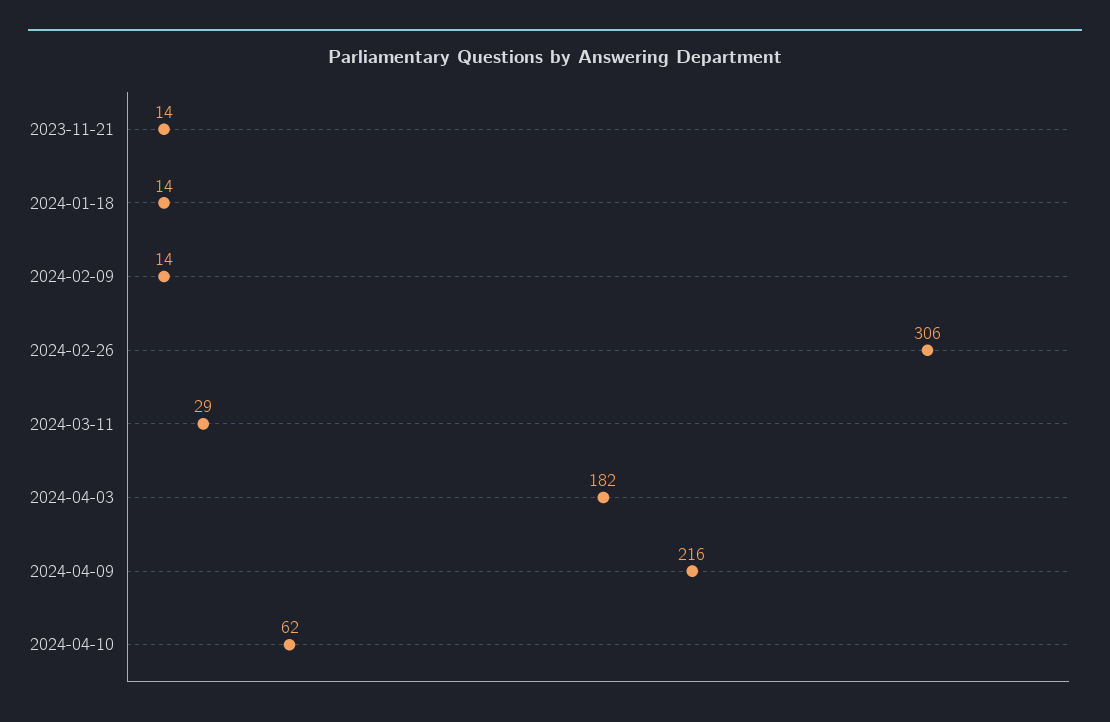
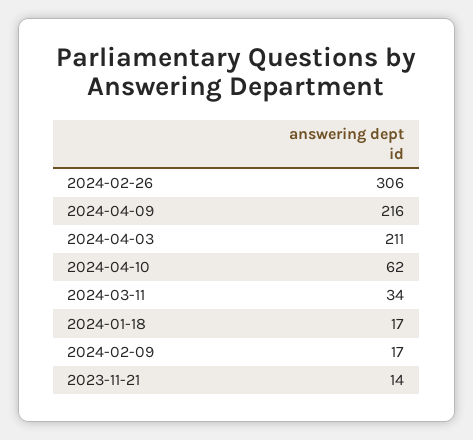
  {
    "2023-11-21": 14,
-   "2024-01-18": 14,
+   "2024-01-18": 17,
-   "2024-02-09": 14,
+   "2024-02-09": 17,
    "2024-02-26": 306,
-   "2024-03-11": 29,
+   "2024-03-11": 34,
-   "2024-04-03": 182,
+   "2024-04-03": 211,
    "2024-04-09": 216,
    "2024-04-10": 62
  }

